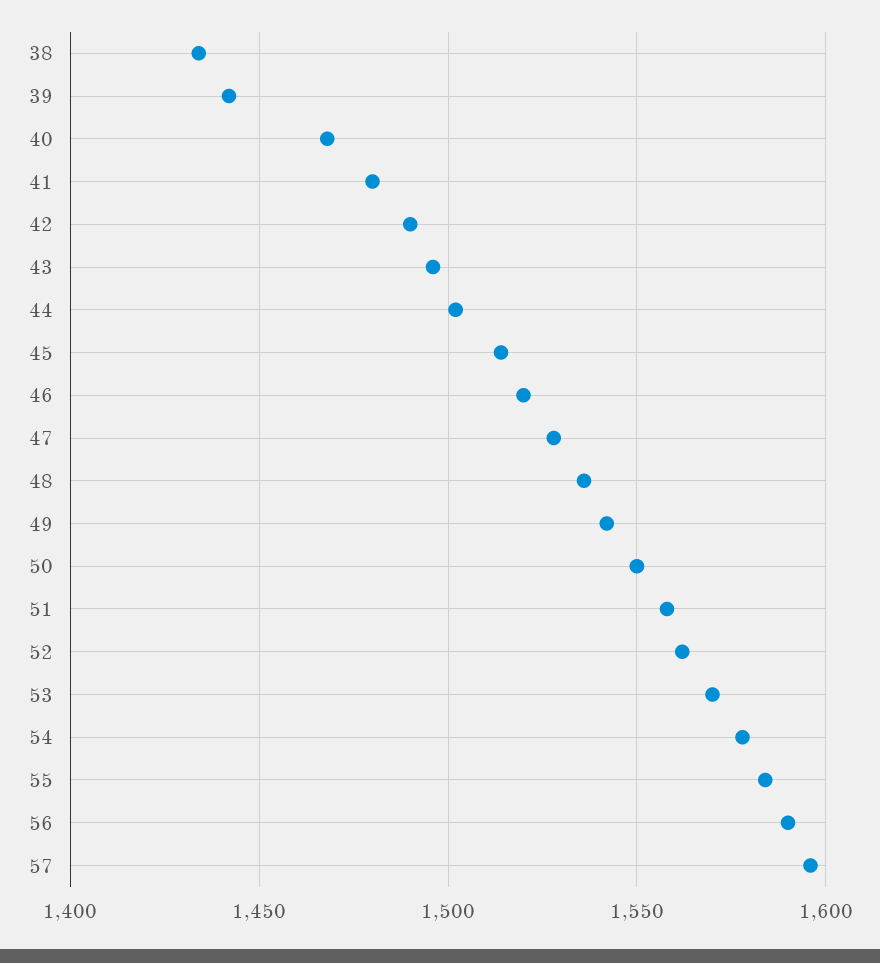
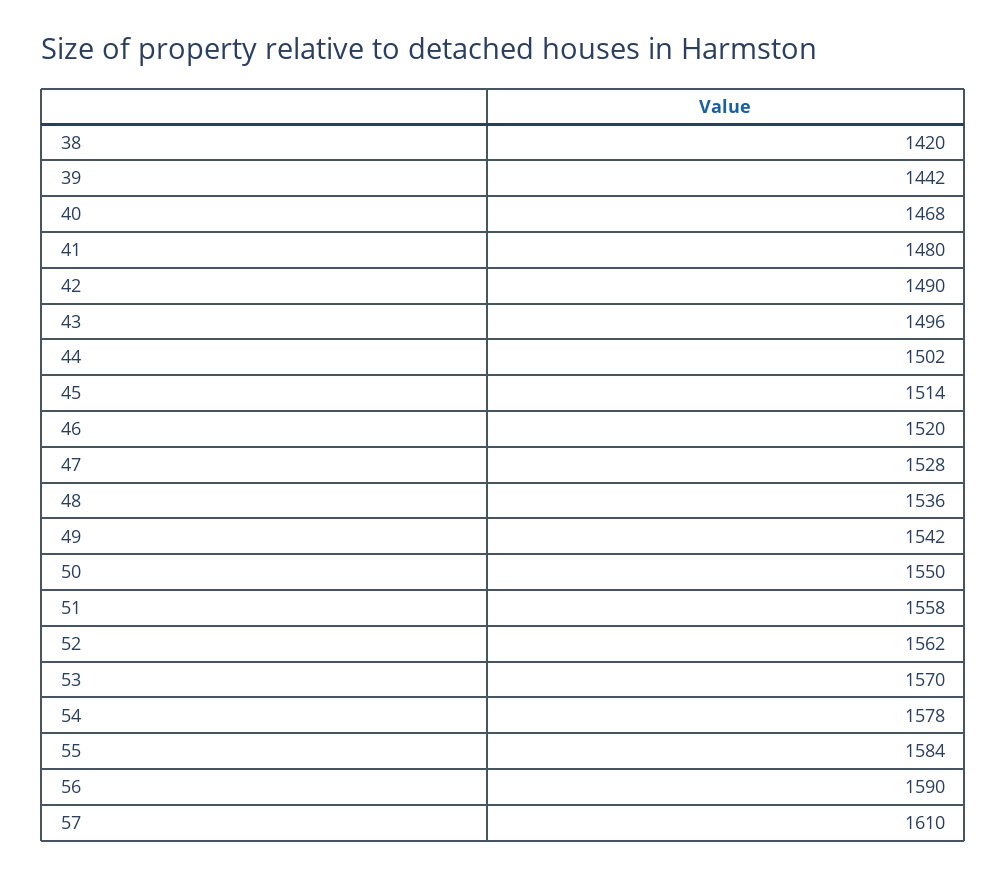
  {
-   "38": 1435,
+   "38": 1420,
    "39": 1442,
    "40": 1468,
    "41": 1480,
    "42": 1490,
    "43": 1496,
    "44": 1502,
    "45": 1514,
    "46": 1520,
    "47": 1528,
    "48": 1536,
    "49": 1542,
    "50": 1550,
    "51": 1558,
    "52": 1562,
    "53": 1570,
    "54": 1578,
    "55": 1584,
    "56": 1590,
-   "57": 1595
+   "57": 1610
  }

